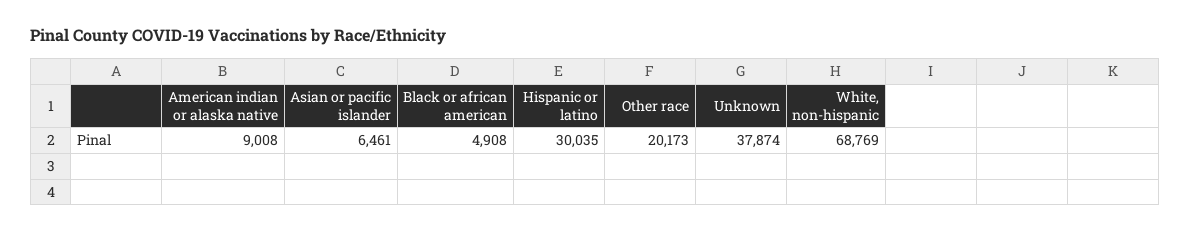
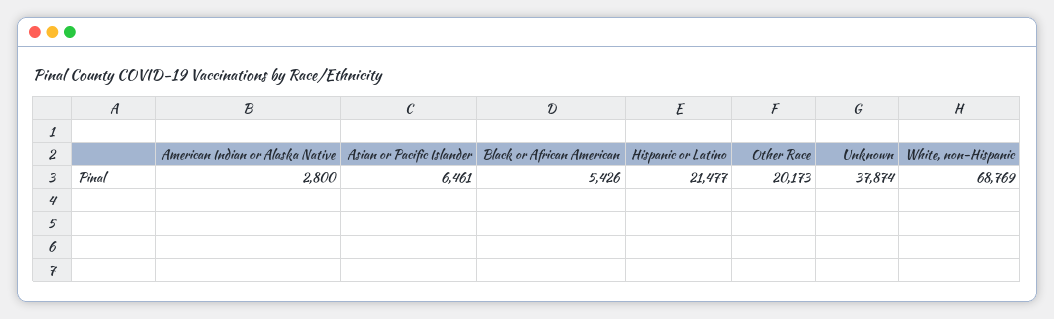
  {
-   "American indian or alaska native": 9008,
+   "American indian or alaska native": 2800,
    "Asian or pacific islander": 6461,
-   "Black or african american": 4908,
+   "Black or african american": 5426,
-   "Hispanic or latino": 30035,
+   "Hispanic or latino": 21477,
    "Other race": 20173,
    "Unknown": 37874,
    "White, non-hispanic": 68769
  }

